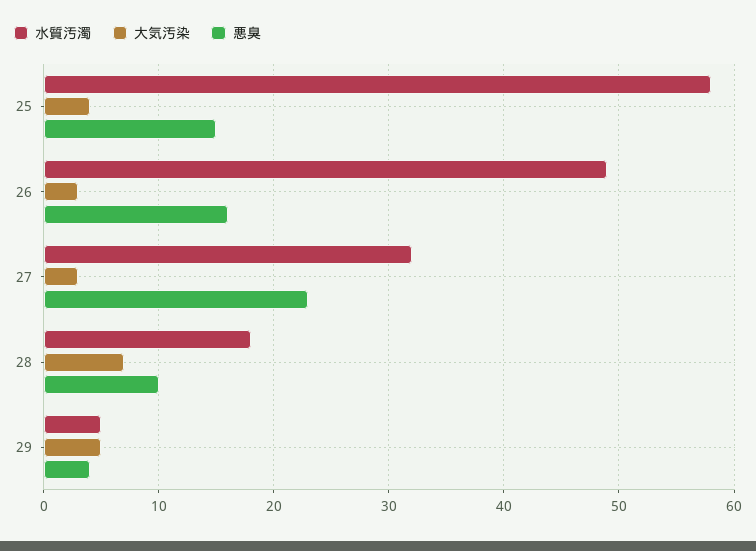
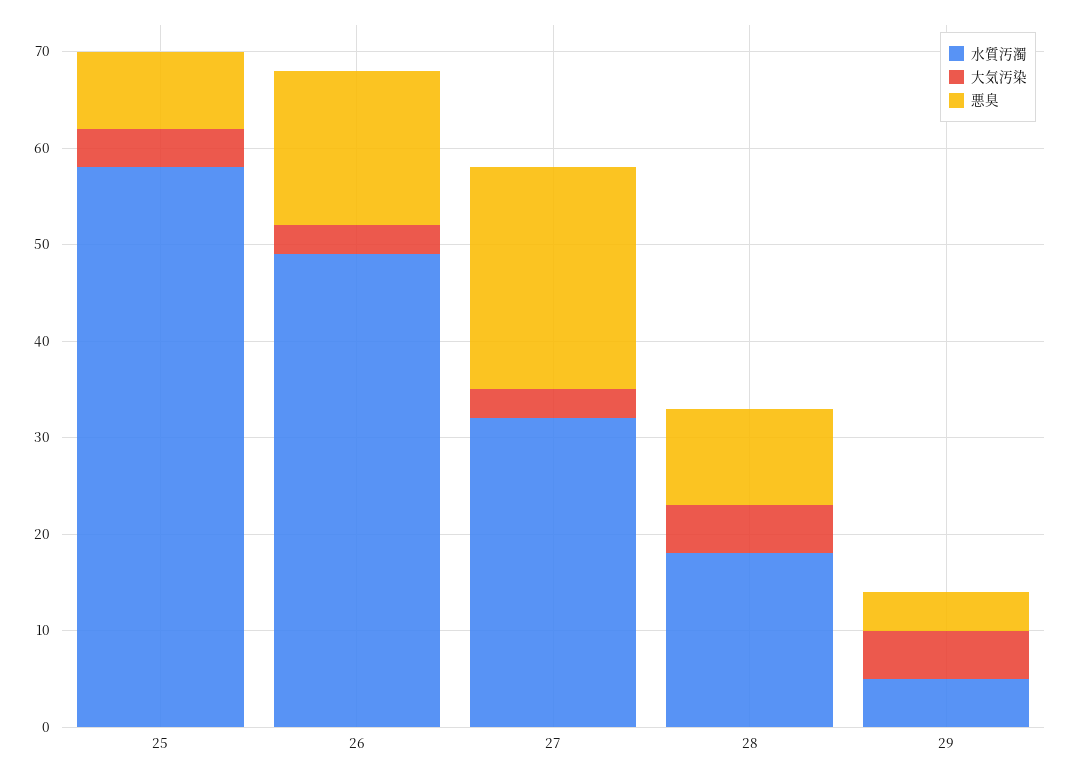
  {
    "水質汚濁": {
      "25": 58,
      "26": 49,
      "27": 32,
      "28": 18,
      "29": 5
    },
    "大気汚染": {
      "25": 4,
      "26": 3,
      "27": 3,
-     "28": 7,
+     "28": 5,
      "29": 5
    },
    "悪臭": {
-     "25": 15,
+     "25": 8,
      "26": 16,
      "27": 23,
      "28": 10,
      "29": 4
    }
  }

